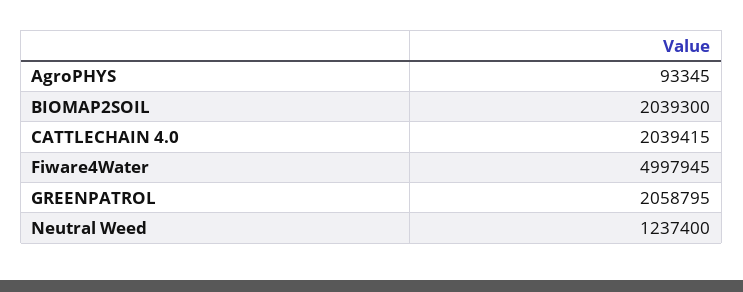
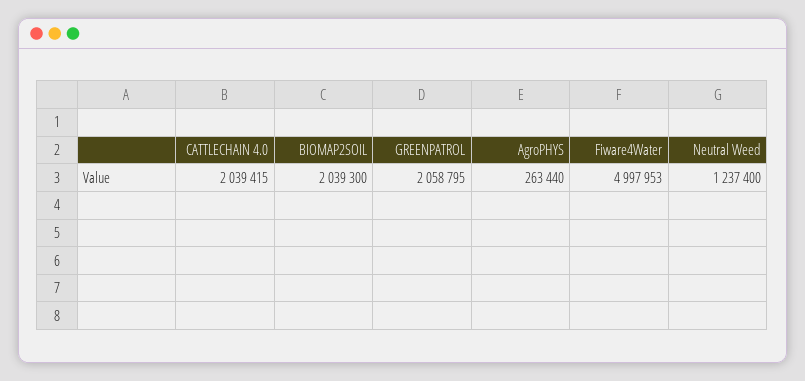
  {
-   "AgroPHYS": 93345,
+   "AgroPHYS": 263440,
    "BIOMAP2SOIL": 2039300,
    "CATTLECHAIN 4.0": 2039415,
-   "Fiware4Water": 4997945,
+   "Fiware4Water": 4997953,
    "GREENPATROL": 2058795,
    "Neutral Weed": 1237400
  }

